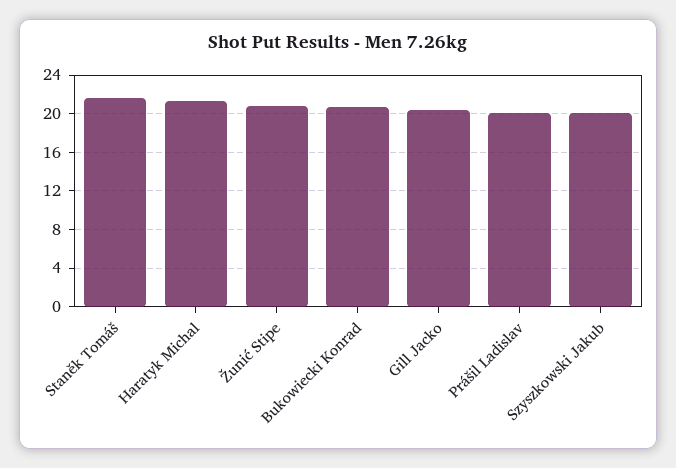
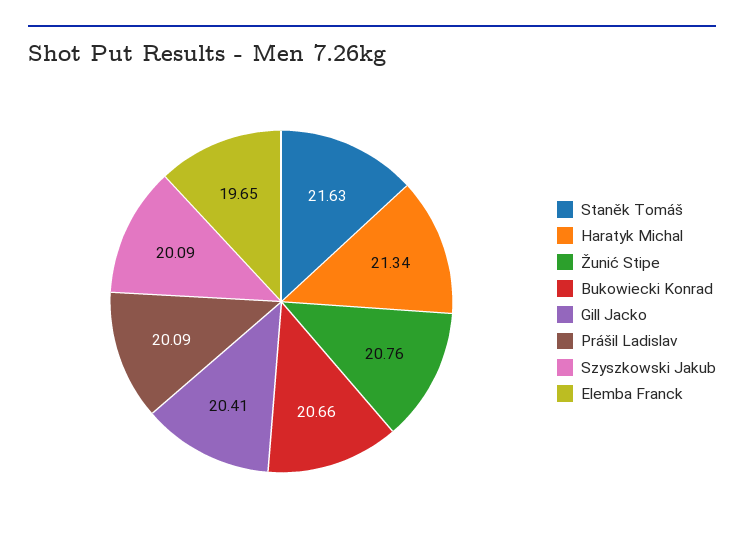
  {
    "Staněk Tomáš": 21.63,
    "Haratyk Michal": 21.34,
    "Žunić Stipe": 20.76,
    "Bukowiecki Konrad": 20.66,
    "Gill Jacko": 20.41,
    "Prášil Ladislav": 20.09,
-   "Szyszkowski Jakub": 20.09
+   "Szyszkowski Jakub": 20.09,
+   "Elemba Franck": 19.65
  }

